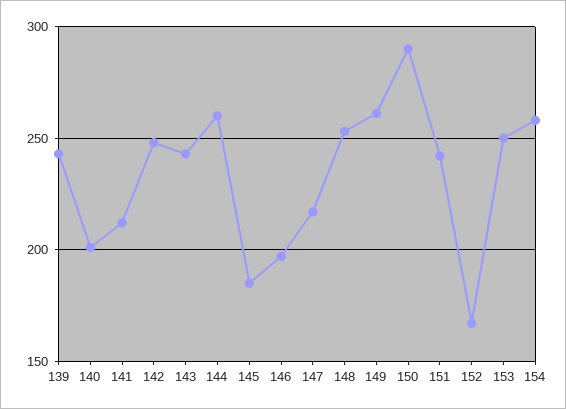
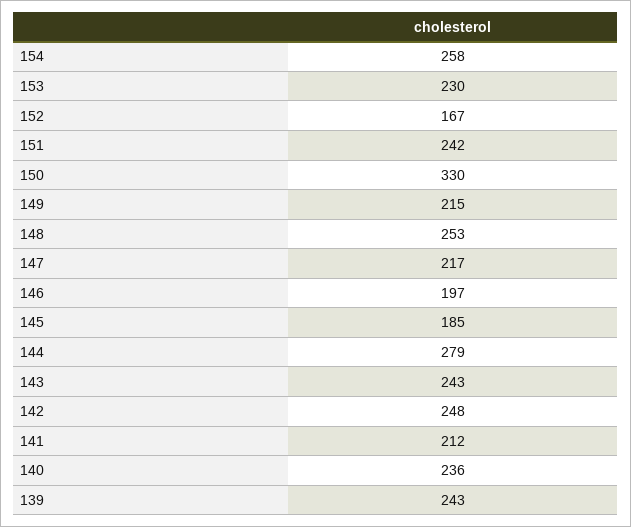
  {
    "139": 243,
-   "140": 200,
+   "140": 236,
    "141": 212,
    "142": 248,
    "143": 243,
-   "144": 260,
+   "144": 279,
    "145": 185,
    "146": 197,
    "147": 217,
    "148": 253,
-   "149": 260,
+   "149": 215,
-   "150": 290,
+   "150": 330,
    "151": 242,
    "152": 167,
-   "153": 250,
+   "153": 230,
    "154": 258
  }

